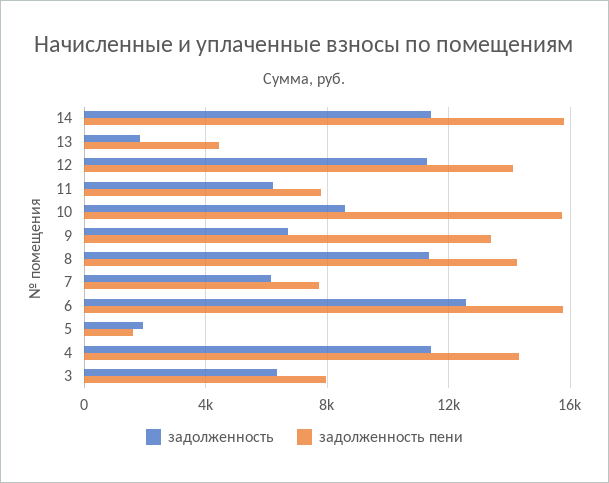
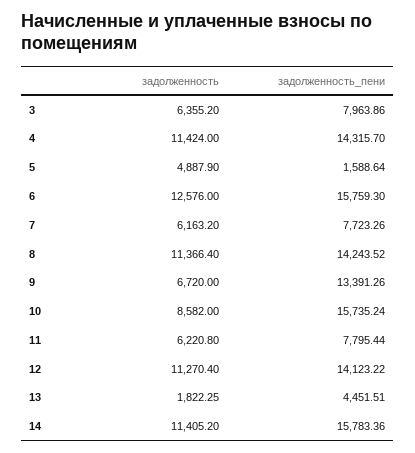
  {
    "задолженность": {
      "14": 11405.2,
      "13": 1822.25,
      "12": 11270.4,
      "11": 6220.8,
      "10": 8582,
      "9": 6720,
      "8": 11366.4,
      "7": 6163.2,
      "6": 12576,
-     "5": 2000,
+     "5": 4887.9,
      "4": 11424,
      "3": 6355.2
    },
    "задолженность пени": {
      "14": 15783.36,
      "13": 4451.51,
      "12": 14123.22,
      "11": 7795.44,
      "10": 15735.24,
      "9": 13391.26,
      "8": 14243.52,
      "7": 7723.26,
      "6": 15759.3,
      "5": 1588.64,
      "4": 14315.7,
      "3": 7963.86
    }
  }

